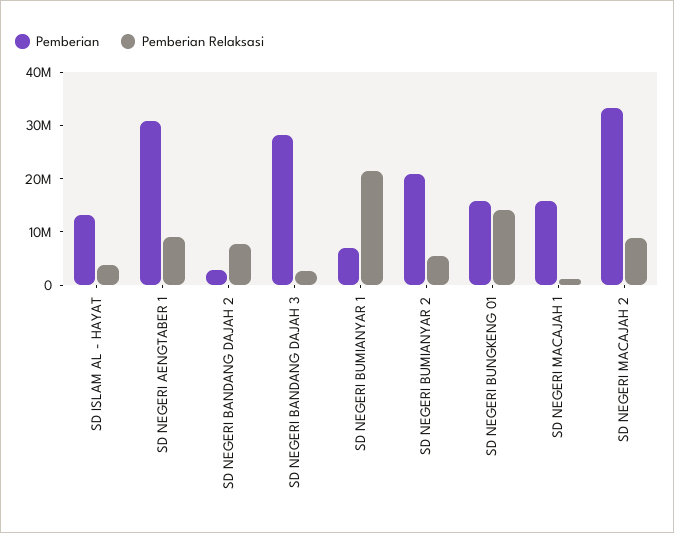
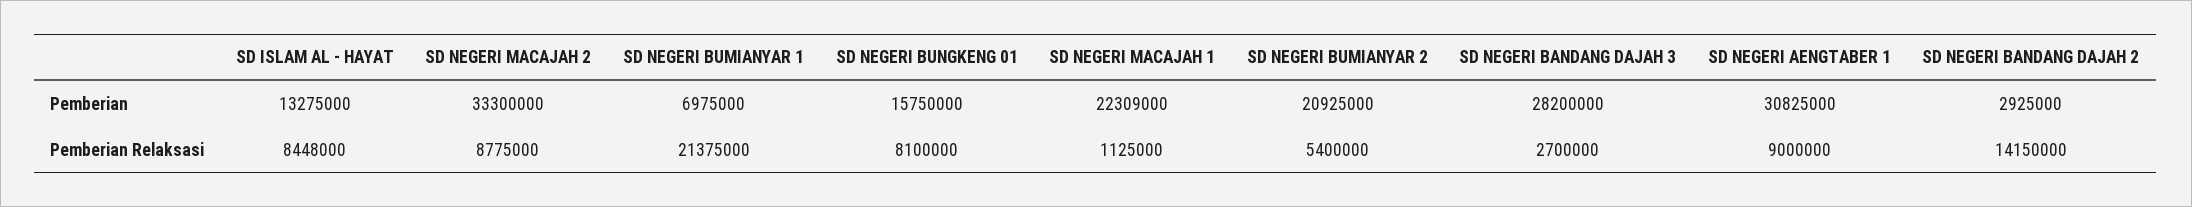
  {
    "Pemberian": {
      "SD ISLAM AL - HAYAT": 13275000,
      "SD NEGERI AENGTABER 1": 30825000,
      "SD NEGERI BANDANG DAJAH 2": 2925000,
      "SD NEGERI BANDANG DAJAH 3": 28200000,
      "SD NEGERI BUMIANYAR 1": 6975000,
      "SD NEGERI BUMIANYAR 2": 20925000,
      "SD NEGERI BUNGKENG 01": 15750000,
-     "SD NEGERI MACAJAH 1": 16000000,
+     "SD NEGERI MACAJAH 1": 22309000,
      "SD NEGERI MACAJAH 2": 33300000
    },
    "Pemberian Relaksasi": {
-     "SD ISLAM AL - HAYAT": 4000000,
+     "SD ISLAM AL - HAYAT": 8448000,
      "SD NEGERI AENGTABER 1": 9000000,
-     "SD NEGERI BANDANG DAJAH 2": 8000000,
+     "SD NEGERI BANDANG DAJAH 2": 14150000,
      "SD NEGERI BANDANG DAJAH 3": 2700000,
      "SD NEGERI BUMIANYAR 1": 21375000,
      "SD NEGERI BUMIANYAR 2": 5400000,
-     "SD NEGERI BUNGKENG 01": 14000000,
+     "SD NEGERI BUNGKENG 01": 8100000,
      "SD NEGERI MACAJAH 1": 1125000,
      "SD NEGERI MACAJAH 2": 8775000
    }
  }

